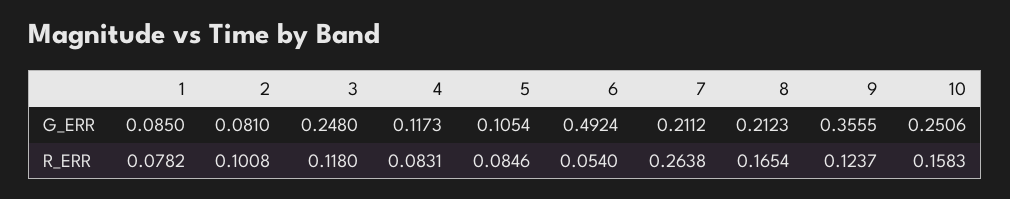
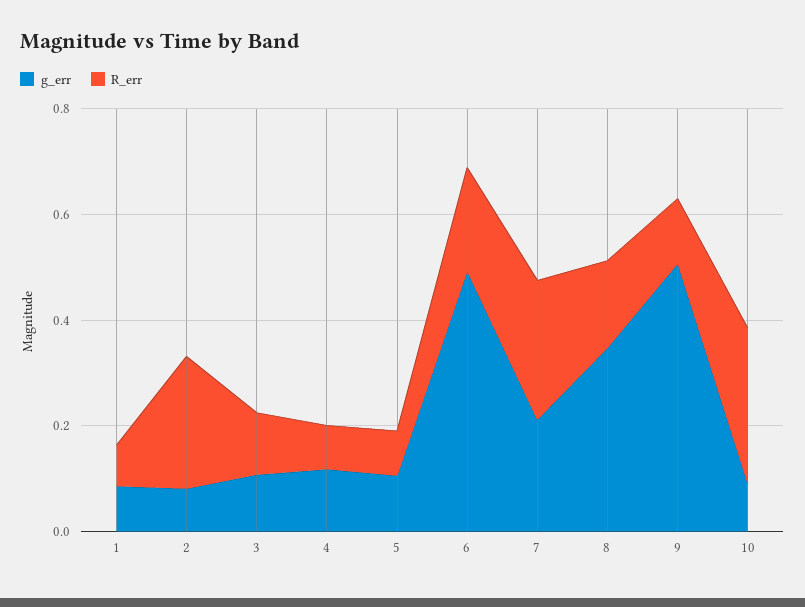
  {
    "G_ERR": {
      "1": 0.085,
      "2": 0.081,
-     "3": 0.248,
+     "3": 0.1,
      "4": 0.1173,
      "5": 0.1054,
      "6": 0.4924,
      "7": 0.2112,
-     "8": 0.2123,
+     "8": 0.35,
-     "9": 0.3555,
+     "9": 0.5,
-     "10": 0.2506
+     "10": 0.1
    },
    "R_ERR": {
      "1": 0.0782,
-     "2": 0.1008,
+     "2": 0.25,
      "3": 0.118,
      "4": 0.0831,
      "5": 0.0846,
-     "6": 0.054,
+     "6": 0.2,
      "7": 0.2638,
      "8": 0.1654,
      "9": 0.1237,
-     "10": 0.1583
+     "10": 0.3
    }
  }

